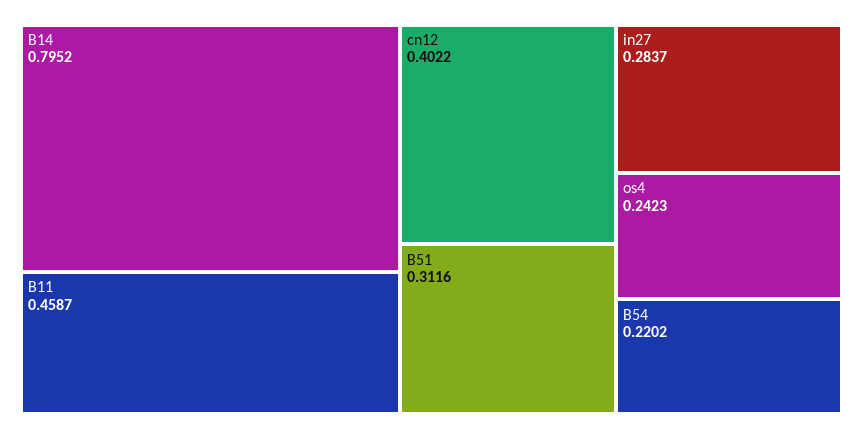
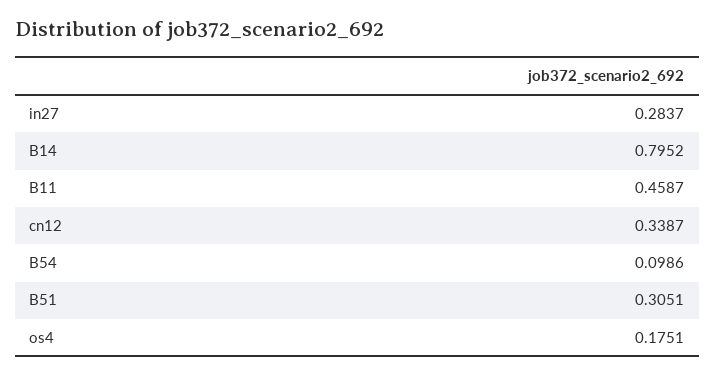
  {
    "B14": 0.7952,
    "B11": 0.4587,
-   "cn12": 0.4022,
+   "cn12": 0.3387,
-   "B51": 0.3116,
+   "B51": 0.3051,
    "in27": 0.2837,
-   "os4": 0.2423,
+   "os4": 0.1751,
-   "B54": 0.2202
+   "B54": 0.0986
  }

